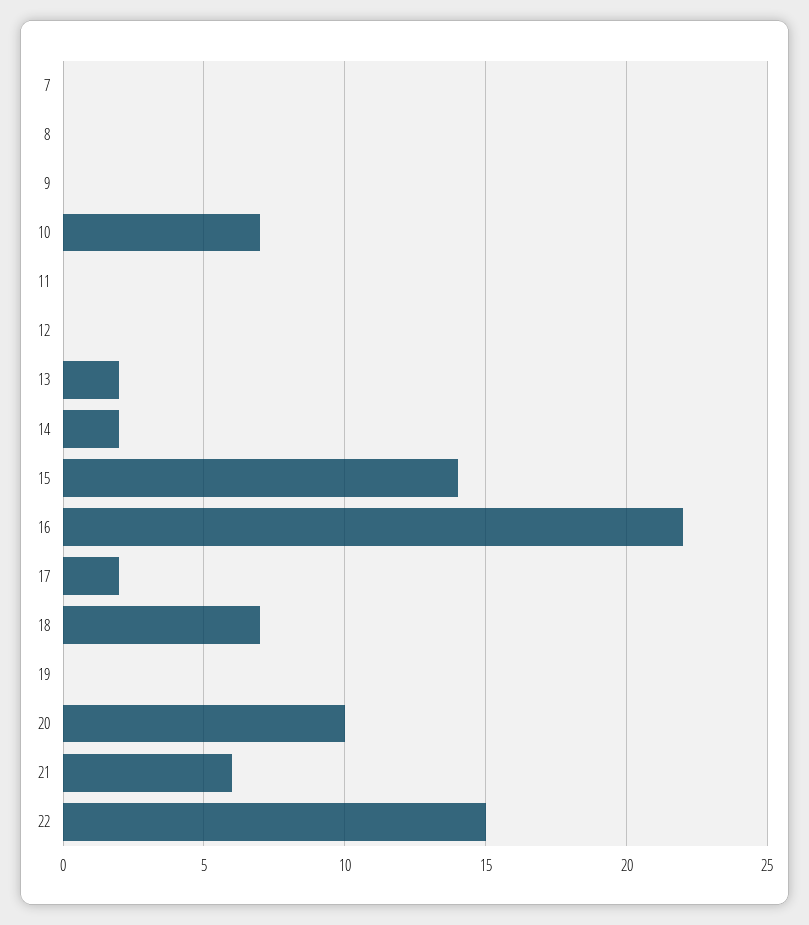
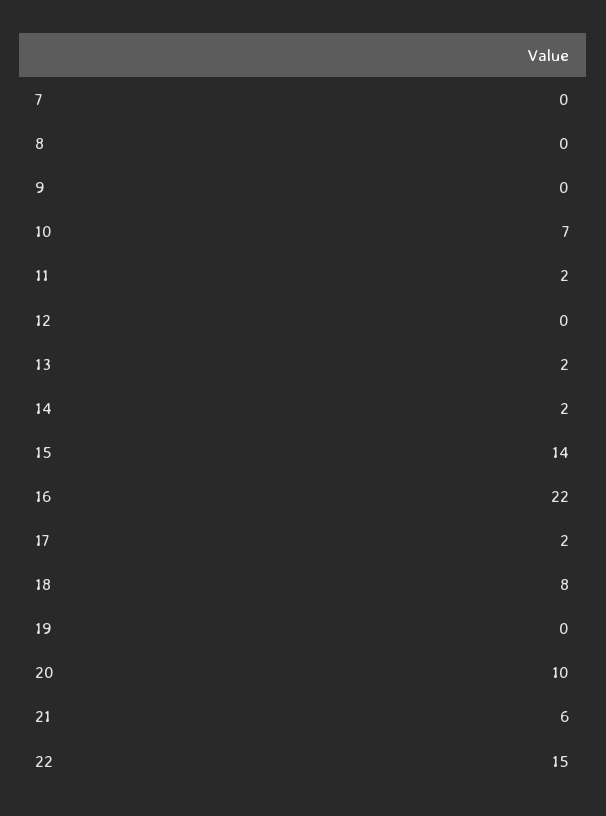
  {
    "7": 0,
    "8": 0,
    "9": 0,
    "10": 7,
-   "11": 0,
+   "11": 2,
    "12": 0,
    "13": 2,
    "14": 2,
    "15": 14,
    "16": 22,
    "17": 2,
-   "18": 7,
+   "18": 8,
    "19": 0,
    "20": 10,
    "21": 6,
    "22": 15
  }

